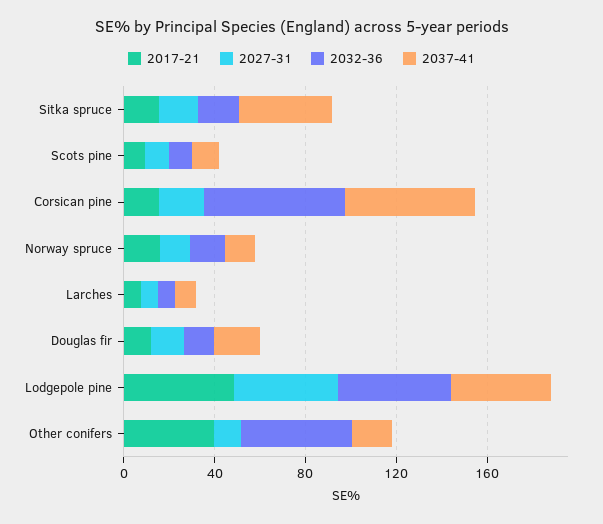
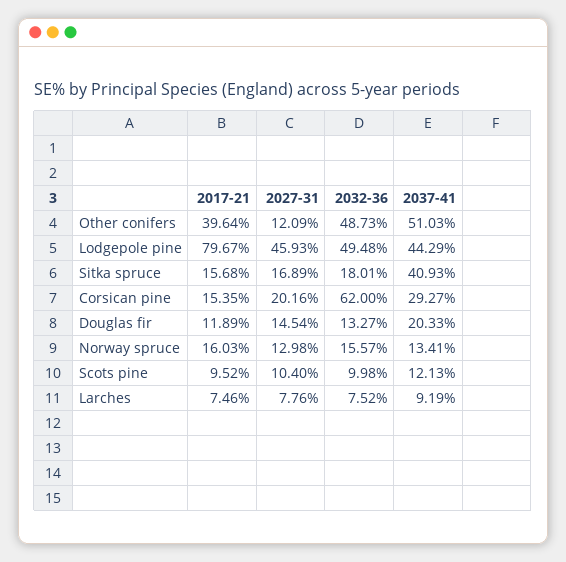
  {
    "2017-21": {
      "Sitka spruce": 15.68,
      "Scots pine": 9.52,
      "Corsican pine": 15.35,
      "Norway spruce": 16.03,
      "Larches": 7.46,
      "Douglas fir": 11.89,
-     "Lodgepole pine": 50,
+     "Lodgepole pine": 79.67,
      "Other conifers": 39.64
    },
    "2027-31": {
      "Sitka spruce": 16.89,
      "Scots pine": 10.4,
      "Corsican pine": 20.16,
      "Norway spruce": 12.98,
      "Larches": 7.76,
      "Douglas fir": 14.54,
      "Lodgepole pine": 45.93,
      "Other conifers": 12.09
    },
    "2032-36": {
      "Sitka spruce": 18.01,
      "Scots pine": 9.98,
      "Corsican pine": 62,
      "Norway spruce": 15.57,
      "Larches": 7.52,
      "Douglas fir": 13.27,
      "Lodgepole pine": 49.48,
      "Other conifers": 48.73
    },
    "2037-41": {
      "Sitka spruce": 40.93,
      "Scots pine": 12.13,
-     "Corsican pine": 60,
+     "Corsican pine": 29.27,
      "Norway spruce": 13.41,
      "Larches": 9.19,
      "Douglas fir": 20.33,
      "Lodgepole pine": 44.29,
-     "Other conifers": 20
+     "Other conifers": 51.03
    }
  }

